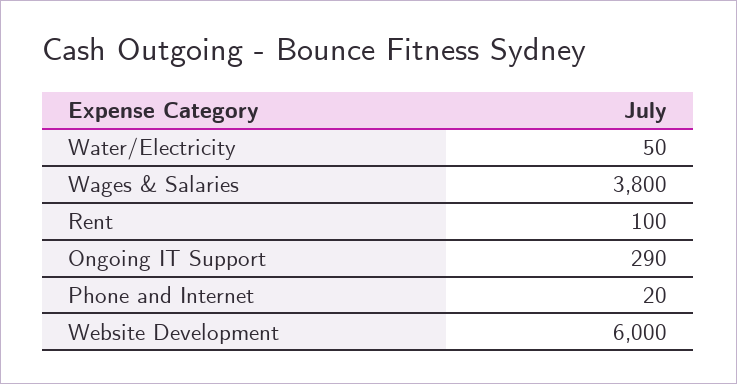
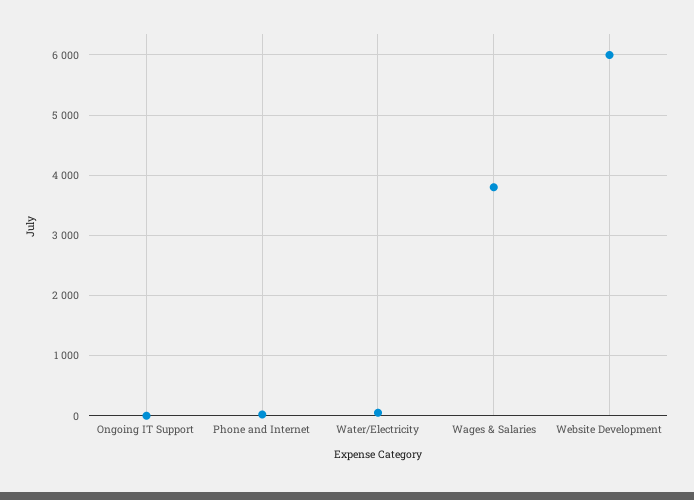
  {
    "Water/Electricity": 50,
    "Wages & Salaries": 3800,
-   "Rent": 100,
-   "Ongoing IT Support": 290,
+   "Ongoing IT Support": 0,
    "Phone and Internet": 20,
    "Website Development": 6000
  }

